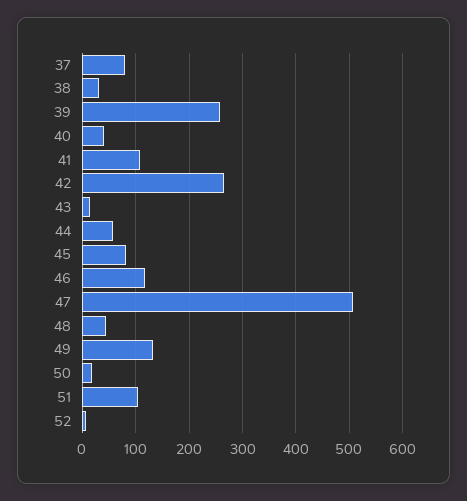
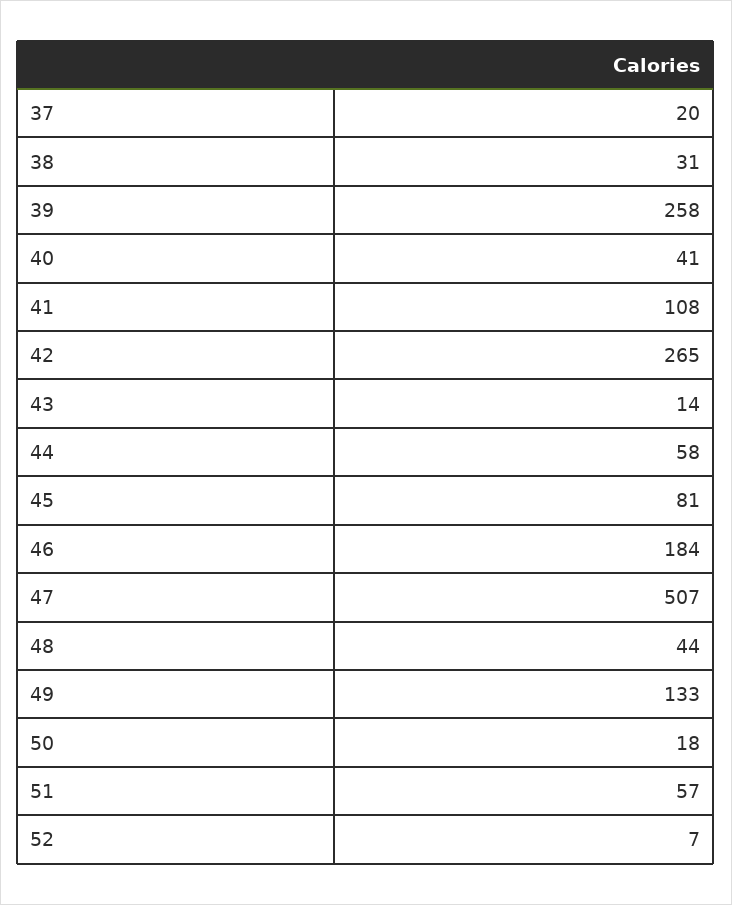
  {
-   "37": 80,
+   "37": 20,
    "38": 31,
    "39": 258,
    "40": 41,
    "41": 108,
    "42": 265,
    "43": 14,
    "44": 58,
    "45": 81,
-   "46": 120,
+   "46": 184,
    "47": 507,
    "48": 44,
    "49": 133,
    "50": 18,
-   "51": 100,
+   "51": 57,
    "52": 7
  }

